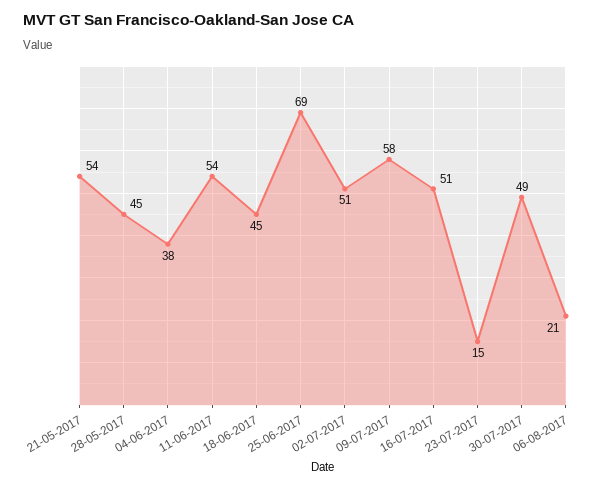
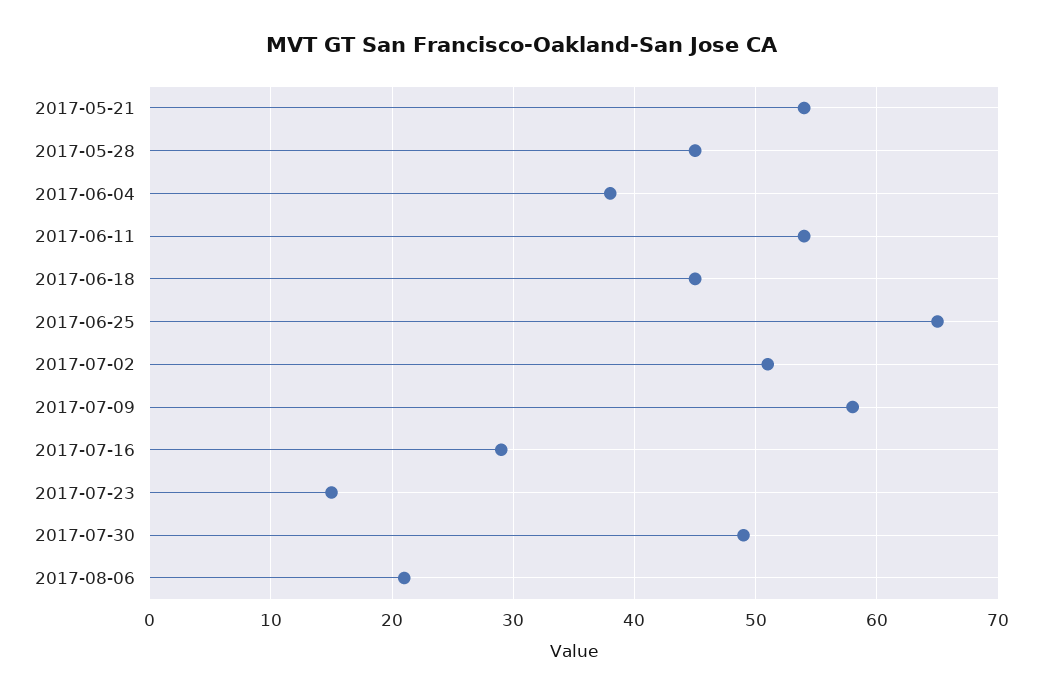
  {
    "21-05-2017": 54,
    "28-05-2017": 45,
    "04-06-2017": 38,
    "11-06-2017": 54,
    "18-06-2017": 45,
-   "25-06-2017": 69,
+   "25-06-2017": 65,
    "02-07-2017": 51,
    "09-07-2017": 58,
-   "16-07-2017": 51,
+   "16-07-2017": 29,
    "23-07-2017": 15,
    "30-07-2017": 49,
    "06-08-2017": 21
  }

